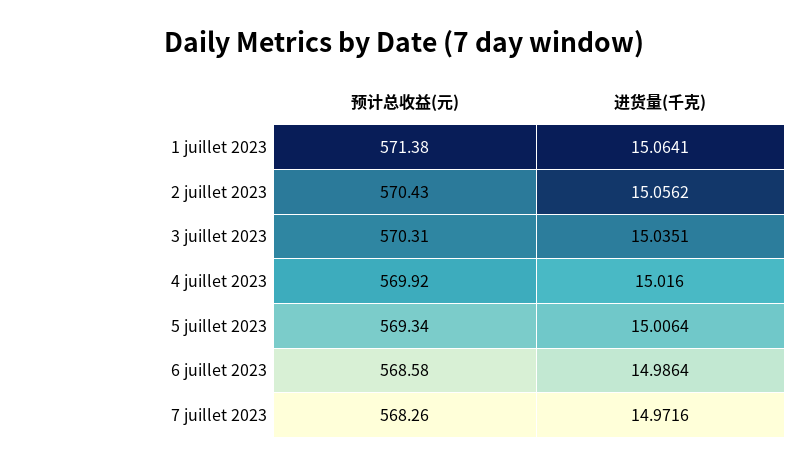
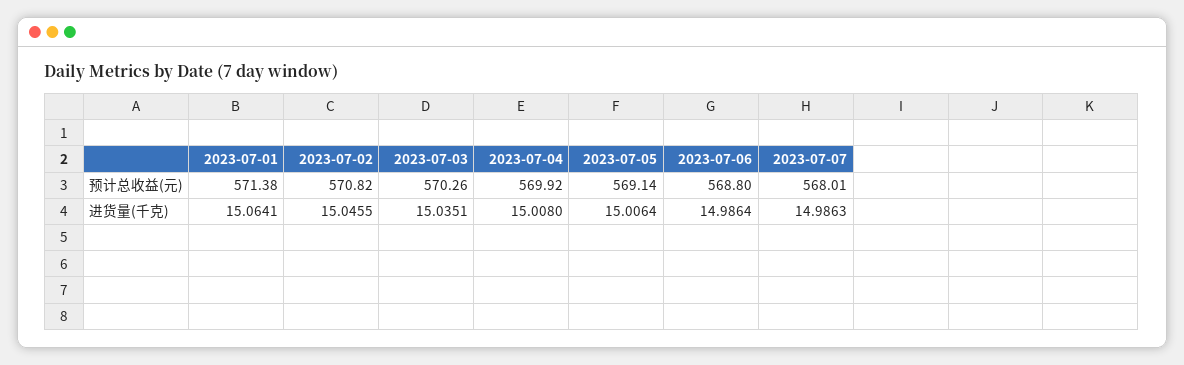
  {
    "预计总收益(元)": {
      "1 juillet 2023": 571.38,
-     "2 juillet 2023": 570.43,
+     "2 juillet 2023": 570.82,
-     "3 juillet 2023": 570.31,
+     "3 juillet 2023": 570.26,
      "4 juillet 2023": 569.92,
-     "5 juillet 2023": 569.34,
+     "5 juillet 2023": 569.14,
-     "6 juillet 2023": 568.58,
+     "6 juillet 2023": 568.8,
-     "7 juillet 2023": 568.26
+     "7 juillet 2023": 568.01
    },
    "进货量(千克)": {
      "1 juillet 2023": 15.0641,
-     "2 juillet 2023": 15.0562,
+     "2 juillet 2023": 15.0455,
      "3 juillet 2023": 15.0351,
-     "4 juillet 2023": 15.016,
+     "4 juillet 2023": 15.008,
      "5 juillet 2023": 15.0064,
      "6 juillet 2023": 14.9864,
-     "7 juillet 2023": 14.9716
+     "7 juillet 2023": 14.9863
    }
  }

